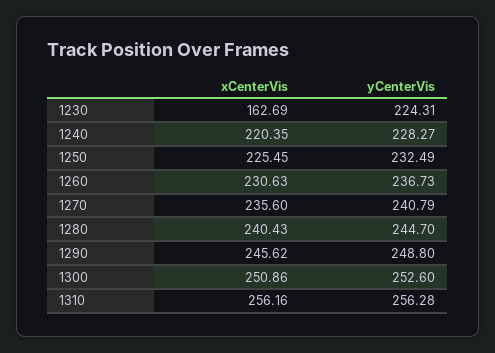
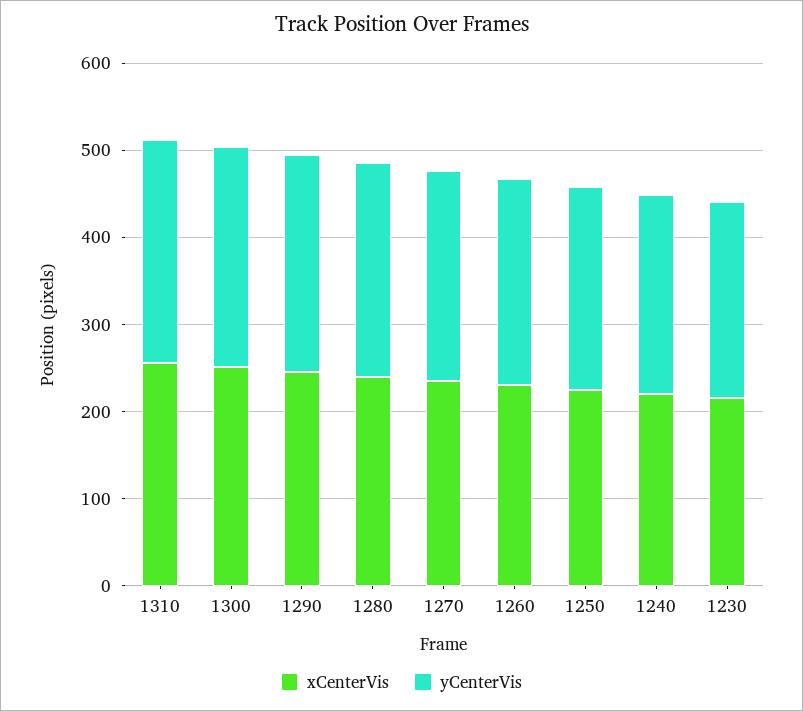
  {
    "xCenterVis": {
-     "1230": 162.69,
+     "1230": 220,
      "1240": 220.35,
      "1250": 225.45,
      "1260": 230.63,
      "1270": 235.6,
      "1280": 240.43,
      "1290": 245.62,
      "1300": 250.86,
      "1310": 256.16
    },
    "yCenterVis": {
      "1230": 224.31,
      "1240": 228.27,
      "1250": 232.49,
      "1260": 236.73,
      "1270": 240.79,
      "1280": 244.7,
      "1290": 248.8,
      "1300": 252.6,
      "1310": 256.28
    }
  }

